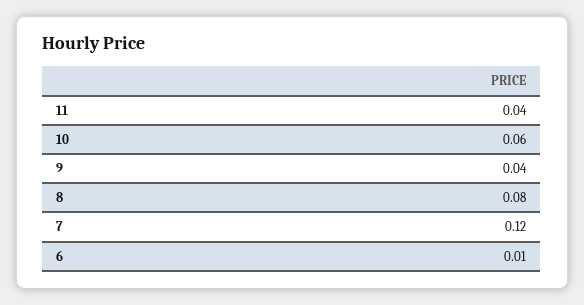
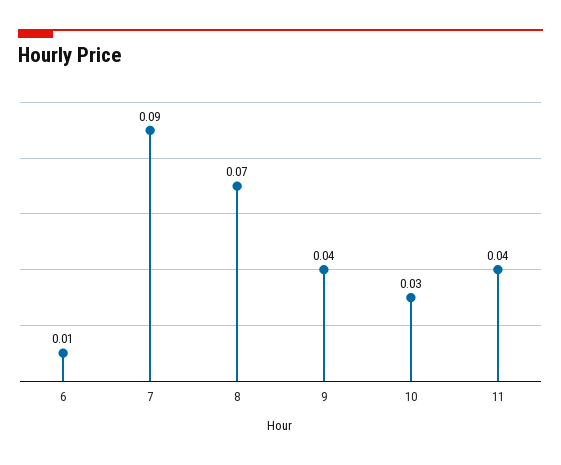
  {
    "11": 0.04,
-   "10": 0.06,
+   "10": 0.03,
    "9": 0.04,
-   "8": 0.08,
+   "8": 0.07,
-   "7": 0.12,
+   "7": 0.09,
    "6": 0.01
  }

